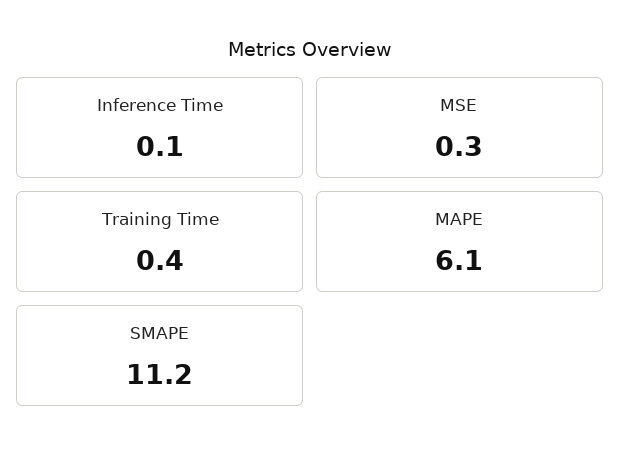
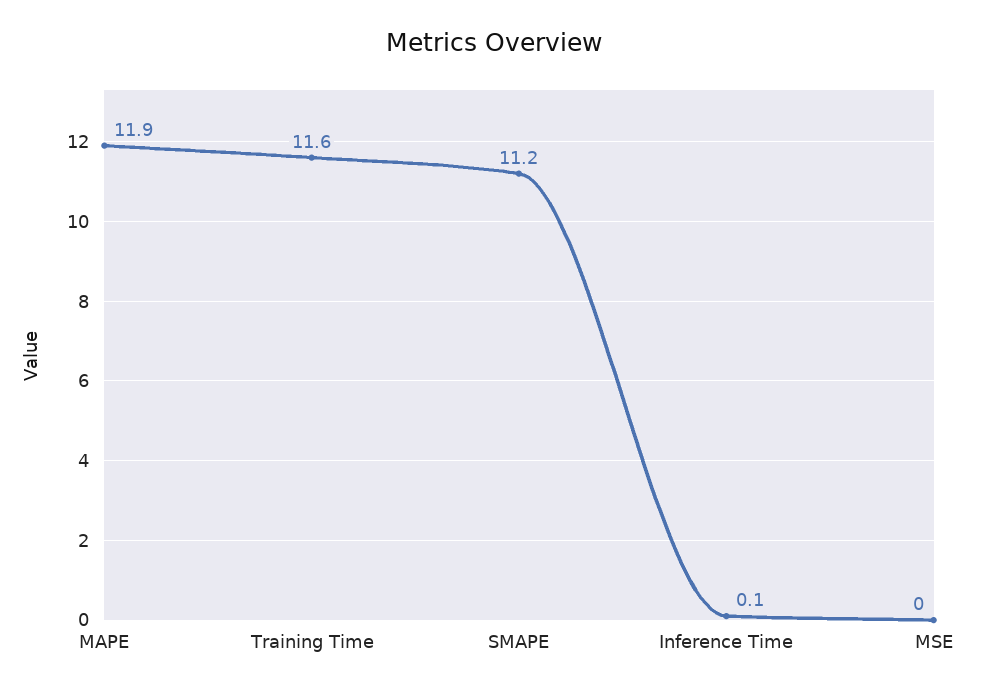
  {
    "Inference Time": 0.1,
-   "MSE": 0.3,
+   "MSE": 0,
-   "Training Time": 0.4,
+   "Training Time": 11.6,
-   "MAPE": 6.1,
+   "MAPE": 11.9,
    "SMAPE": 11.2
  }

